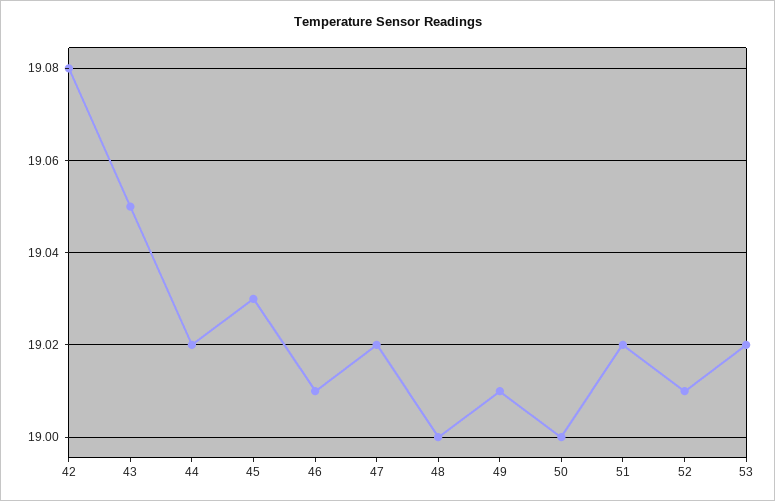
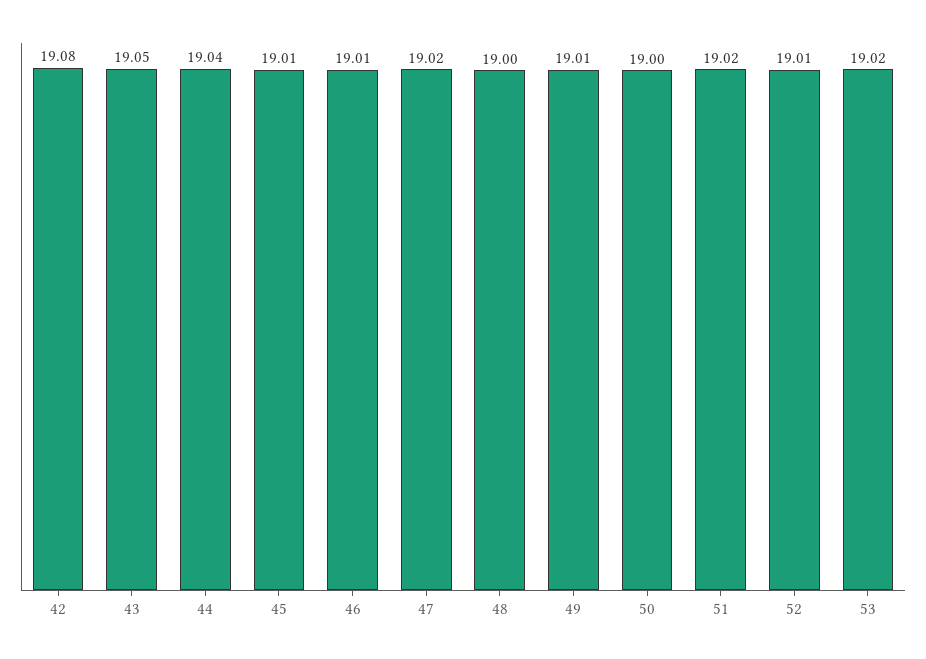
  {
    "42": 19.08,
    "43": 19.05,
-   "44": 19.02,
+   "44": 19.04,
-   "45": 19.03,
+   "45": 19.01,
    "46": 19.01,
    "47": 19.02,
    "48": 19,
    "49": 19.01,
    "50": 19,
    "51": 19.02,
    "52": 19.01,
    "53": 19.02
  }

